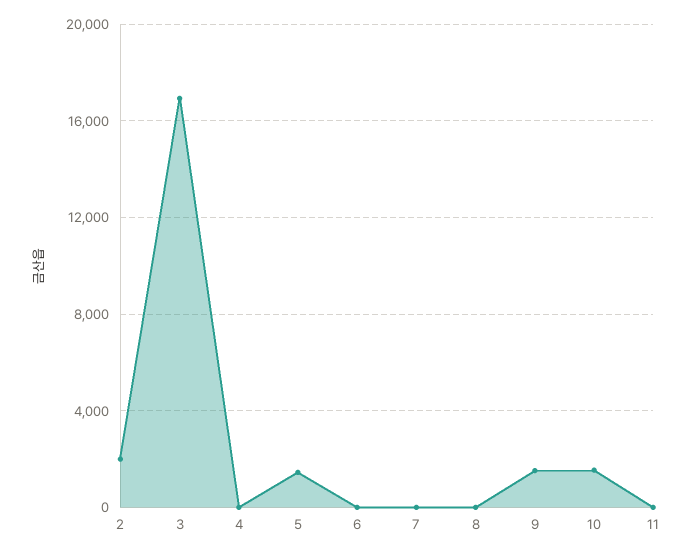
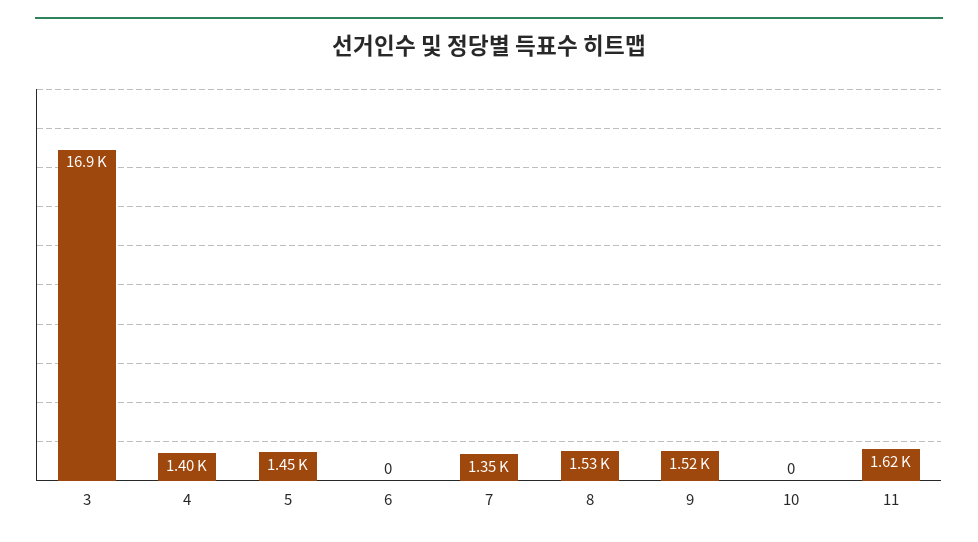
  {
-   "2": 2000,
    "3": 16900,
-   "4": 0,
+   "4": 1400,
    "5": 1450,
    "6": 0,
-   "7": 0,
+   "7": 1350,
-   "8": 0,
+   "8": 1530,
    "9": 1520,
-   "10": 1500,
+   "10": 0,
-   "11": 0
+   "11": 1620
  }

